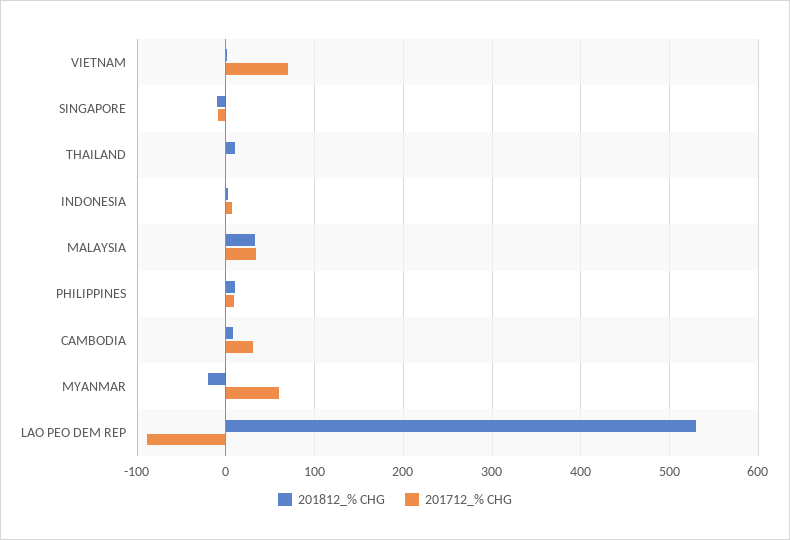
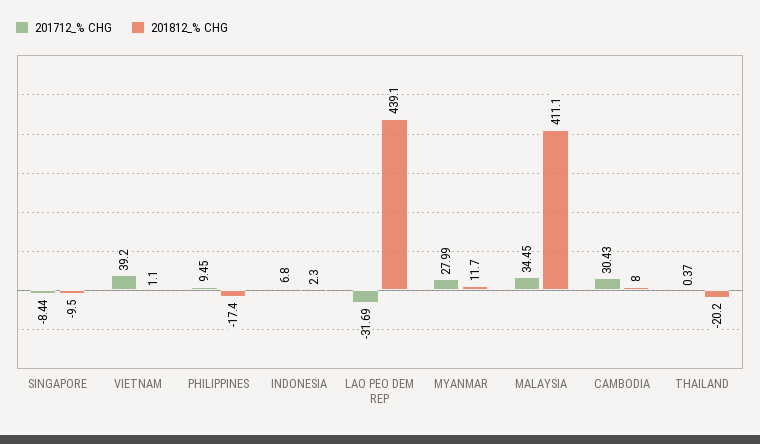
  {
    "201812_% CHG": {
      "VIETNAM": 1.1,
      "SINGAPORE": -9.5,
-     "THAILAND": 10,
+     "THAILAND": -20.2,
      "INDONESIA": 2.3,
-     "MALAYSIA": 30,
+     "MALAYSIA": 411.1,
-     "PHILIPPINES": 10,
+     "PHILIPPINES": -17.4,
      "CAMBODIA": 8,
-     "MYANMAR": -20,
+     "MYANMAR": 11.7,
-     "LAO PEO DEM REP": 530
+     "LAO PEO DEM REP": 439.1
    },
    "201712_% CHG": {
-     "VIETNAM": 70,
+     "VIETNAM": 39.2,
      "SINGAPORE": -8.44,
      "THAILAND": 0.37,
      "INDONESIA": 6.8,
      "MALAYSIA": 34.45,
      "PHILIPPINES": 9.45,
      "CAMBODIA": 30.43,
-     "MYANMAR": 60,
+     "MYANMAR": 27.99,
-     "LAO PEO DEM REP": -90
+     "LAO PEO DEM REP": -31.69
    }
  }

